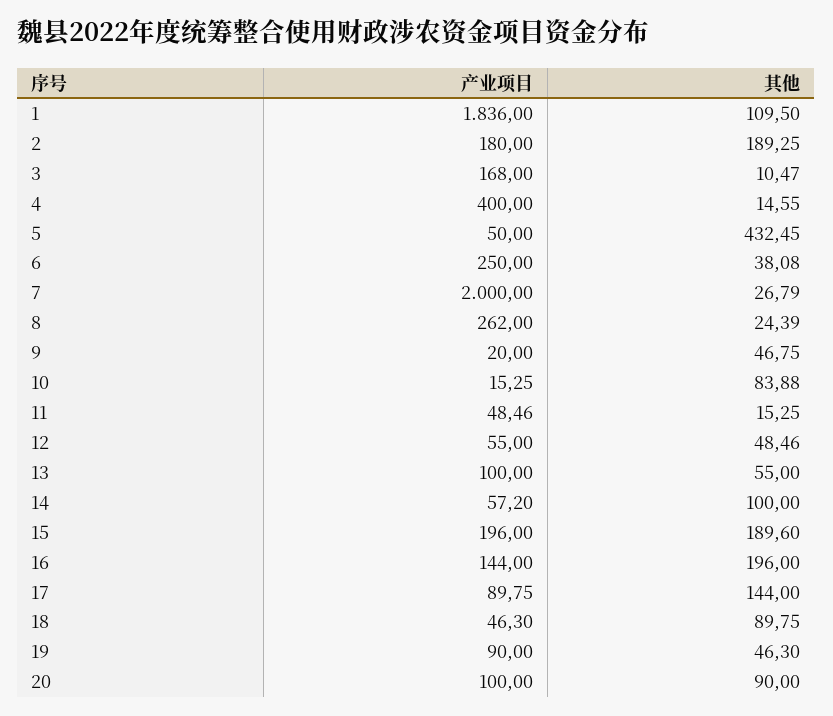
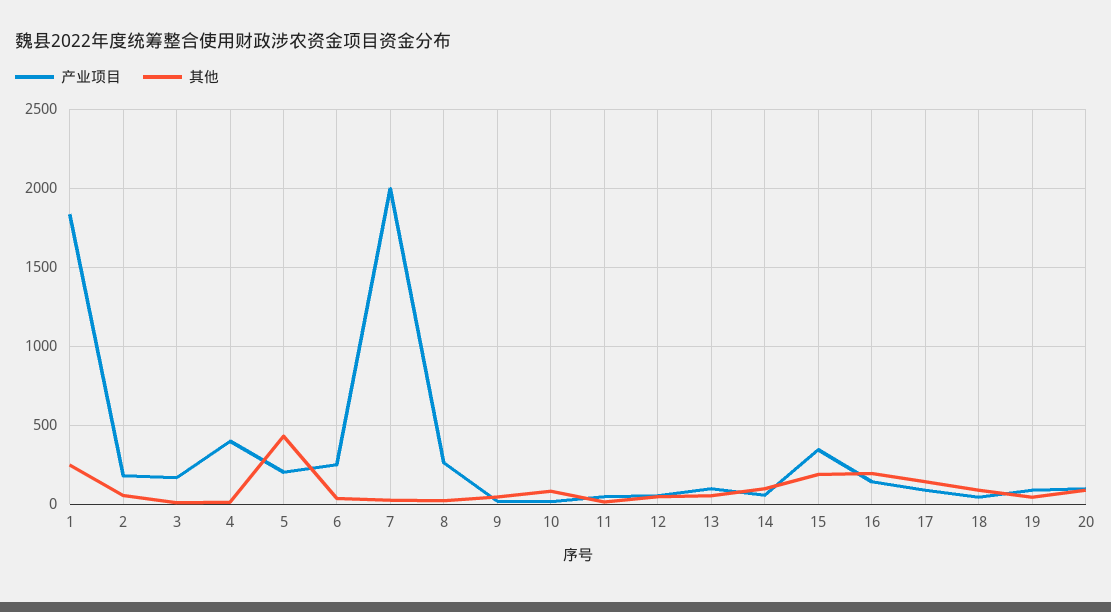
  {
    "产业项目": {
      "1": 1836,
      "2": 180,
      "3": 168,
      "4": 400,
-     "5": 50,
+     "5": 200,
      "6": 250,
      "7": 2000,
      "8": 262,
      "9": 20,
      "10": 15.25,
      "11": 48.46,
      "12": 55,
      "13": 100,
      "14": 57.2,
-     "15": 196,
+     "15": 350,
      "16": 144,
      "17": 89.75,
      "18": 46.3,
      "19": 90,
      "20": 100
    },
    "其他": {
-     "1": 109.5,
+     "1": 250,
-     "2": 189.25,
+     "2": 50,
      "3": 10.47,
      "4": 14.55,
      "5": 432.45,
      "6": 38.08,
      "7": 26.79,
      "8": 24.39,
      "9": 46.75,
      "10": 83.88,
      "11": 15.25,
      "12": 48.46,
      "13": 55,
      "14": 100,
      "15": 189.6,
      "16": 196,
      "17": 144,
      "18": 89.75,
      "19": 46.3,
      "20": 90
    }
  }

